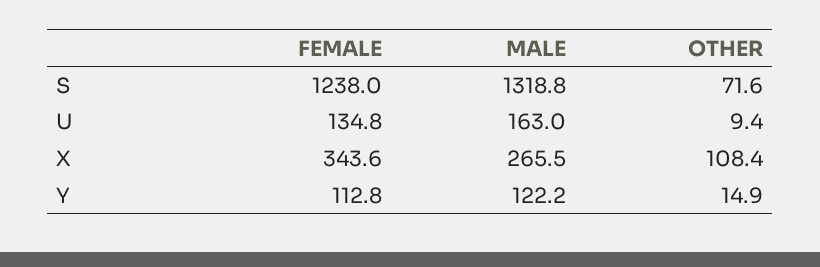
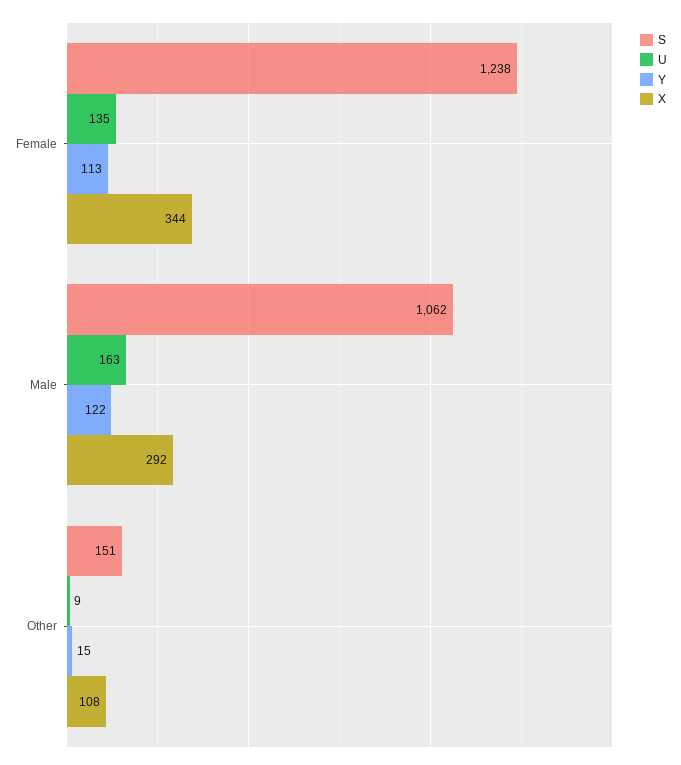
  {
    "S": {
      "FEMALE": 1238,
-     "MALE": 1318.8,
+     "MALE": 1062,
-     "OTHER": 71.6
+     "OTHER": 151
    },
    "U": {
      "FEMALE": 134.8,
      "MALE": 163,
      "OTHER": 9.4
    },
    "X": {
      "FEMALE": 343.6,
-     "MALE": 265.5,
+     "MALE": 292,
      "OTHER": 108.4
    },
    "Y": {
      "FEMALE": 112.8,
      "MALE": 122.2,
      "OTHER": 14.9
    }
  }

